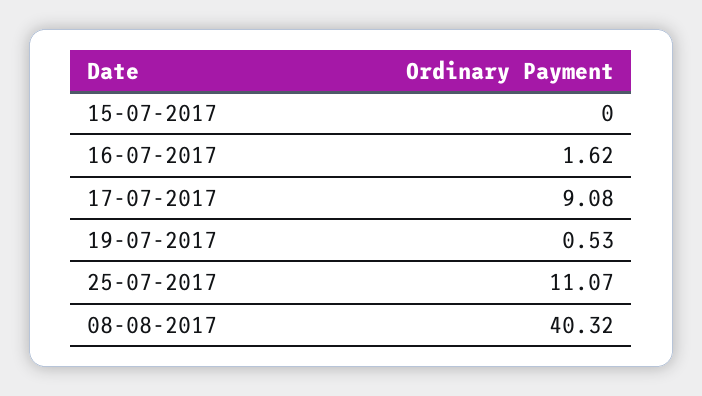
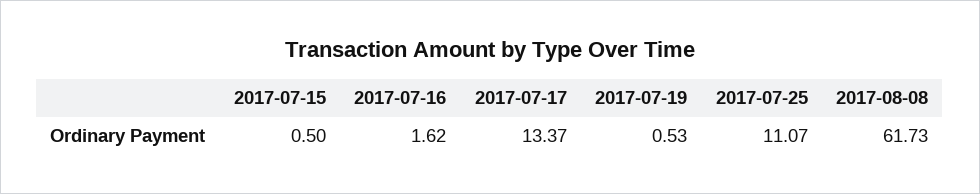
  {
-   "15-07-2017": 0,
+   "15-07-2017": 0.5,
    "16-07-2017": 1.62,
-   "17-07-2017": 9.08,
+   "17-07-2017": 13.37,
    "19-07-2017": 0.53,
    "25-07-2017": 11.07,
-   "08-08-2017": 40.32
+   "08-08-2017": 61.73
  }

